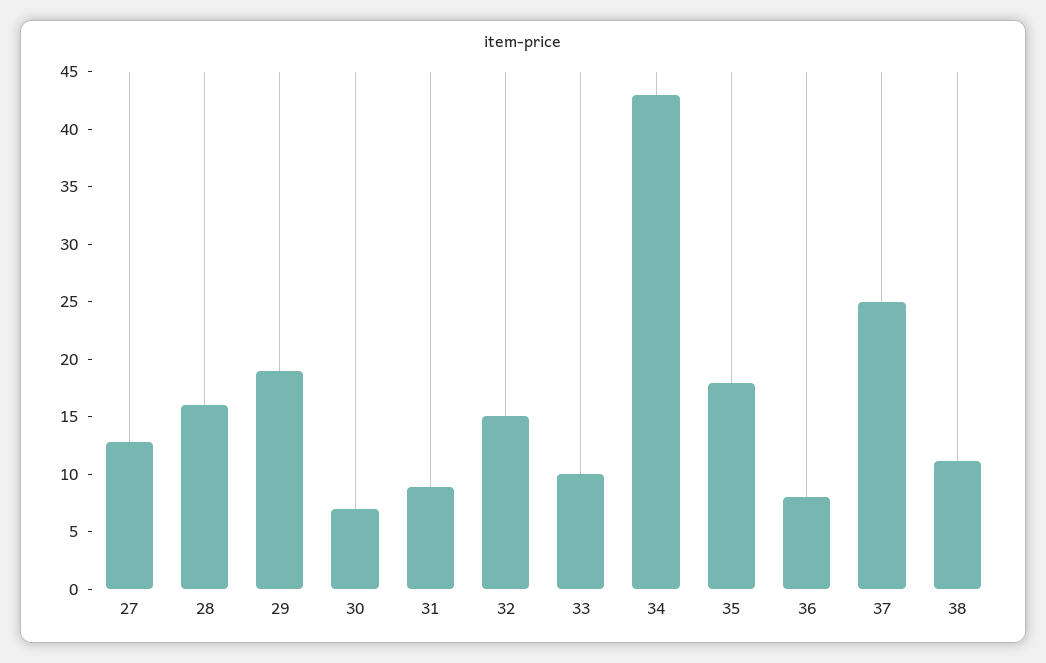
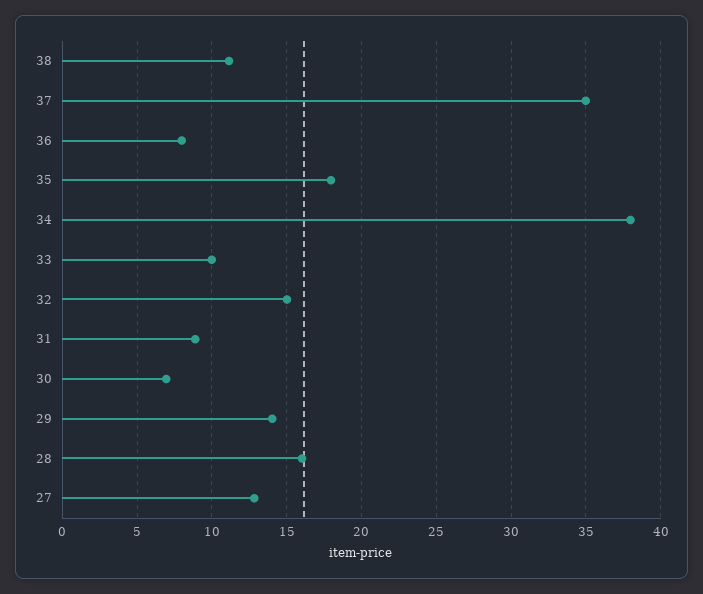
  {
    "27": 13,
    "28": 16,
-   "29": 19,
+   "29": 14,
    "30": 7,
    "31": 9,
    "32": 15,
    "33": 10,
-   "34": 43,
+   "34": 38,
    "35": 18,
    "36": 8,
-   "37": 25,
+   "37": 35,
    "38": 11
  }

